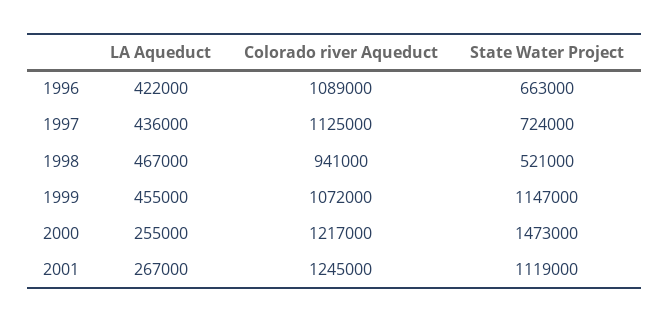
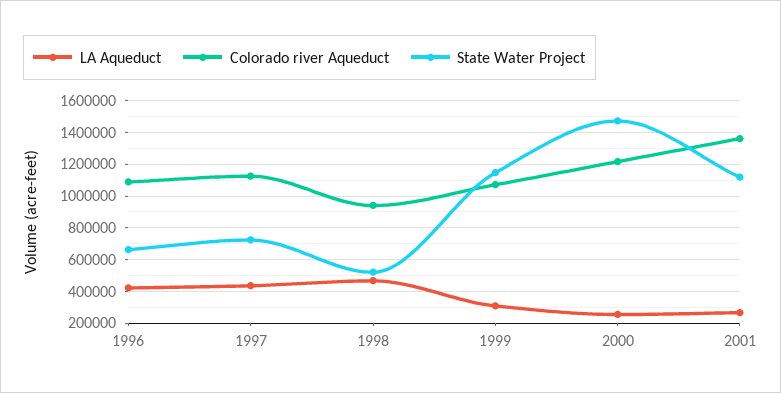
  {
    "LA Aqueduct": {
      "1996": 422000,
      "1997": 436000,
      "1998": 467000,
-     "1999": 455000,
+     "1999": 300000,
      "2000": 255000,
      "2001": 267000
    },
    "Colorado river Aqueduct": {
      "1996": 1089000,
      "1997": 1125000,
      "1998": 941000,
      "1999": 1072000,
      "2000": 1217000,
-     "2001": 1245000
+     "2001": 1350000
    },
    "State Water Project": {
      "1996": 663000,
      "1997": 724000,
      "1998": 521000,
      "1999": 1147000,
      "2000": 1473000,
      "2001": 1119000
    }
  }

